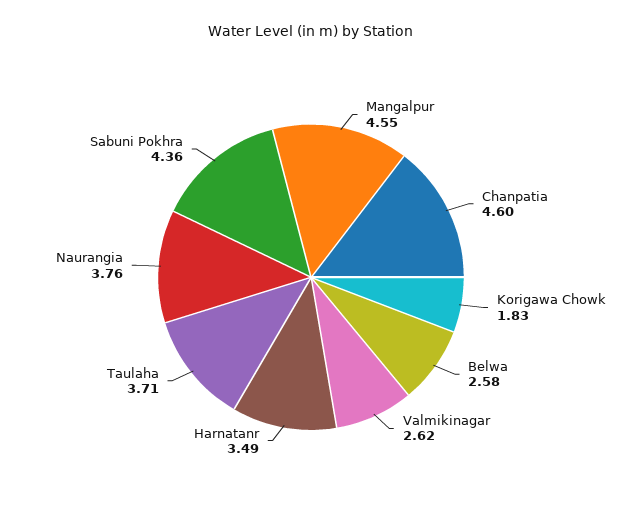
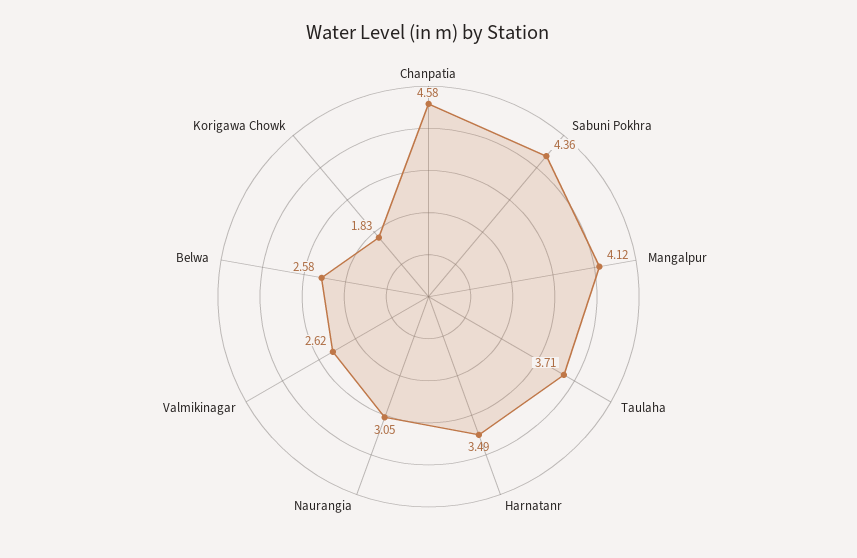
  {
-   "Mangalpur": 4.55,
+   "Mangalpur": 4.12,
-   "Chanpatia": 4.6,
+   "Chanpatia": 4.58,
    "Korigawa Chowk": 1.83,
    "Belwa": 2.58,
    "Valmikinagar": 2.62,
    "Harnatanr": 3.49,
    "Taulaha": 3.71,
-   "Naurangia": 3.76,
+   "Naurangia": 3.05,
    "Sabuni Pokhra": 4.36
  }

